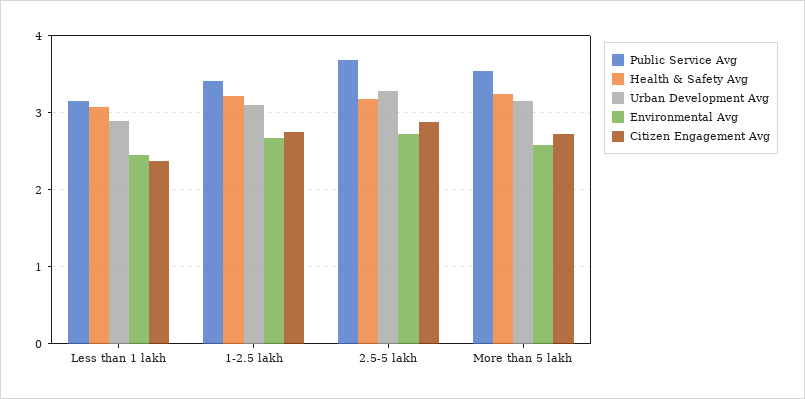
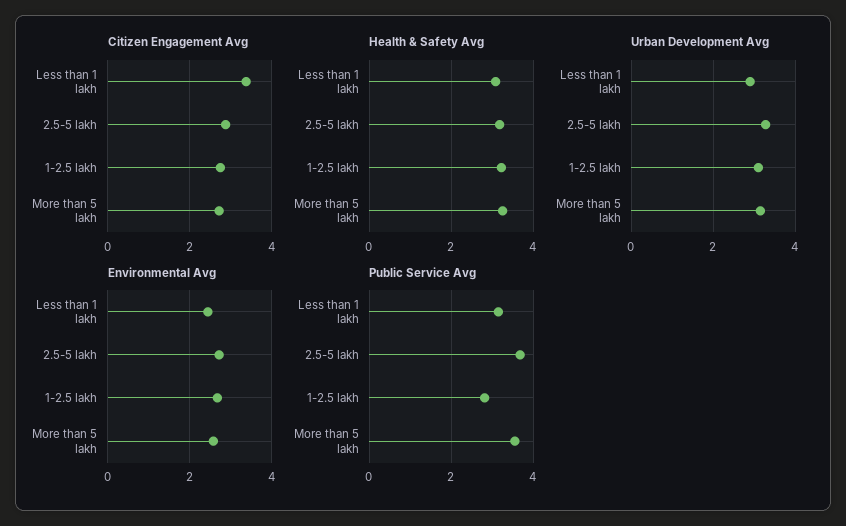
  {
    "Public Service Avg": {
      "Less than 1 lakh": 3.2,
-     "1-2.5 lakh": 3.4,
+     "1-2.5 lakh": 2.8,
      "2.5-5 lakh": 3.7,
      "More than 5 lakh": 3.6
    },
    "Health & Safety Avg": {
      "Less than 1 lakh": 3.1,
      "1-2.5 lakh": 3.2,
      "2.5-5 lakh": 3.2,
      "More than 5 lakh": 3.3
    },
    "Urban Development Avg": {
      "Less than 1 lakh": 2.9,
      "1-2.5 lakh": 3.1,
      "2.5-5 lakh": 3.3,
      "More than 5 lakh": 3.2
    },
    "Environmental Avg": {
      "Less than 1 lakh": 2.5,
      "1-2.5 lakh": 2.7,
      "2.5-5 lakh": 2.7,
      "More than 5 lakh": 2.6
    },
    "Citizen Engagement Avg": {
-     "Less than 1 lakh": 2.4,
+     "Less than 1 lakh": 3.4,
      "1-2.5 lakh": 2.8,
      "2.5-5 lakh": 2.9,
      "More than 5 lakh": 2.7
    }
  }

